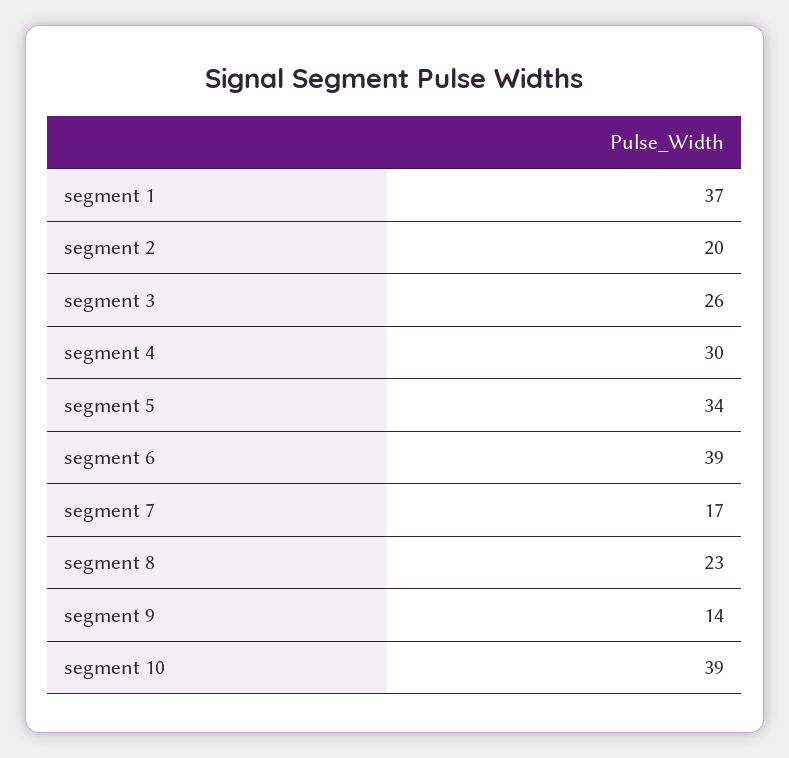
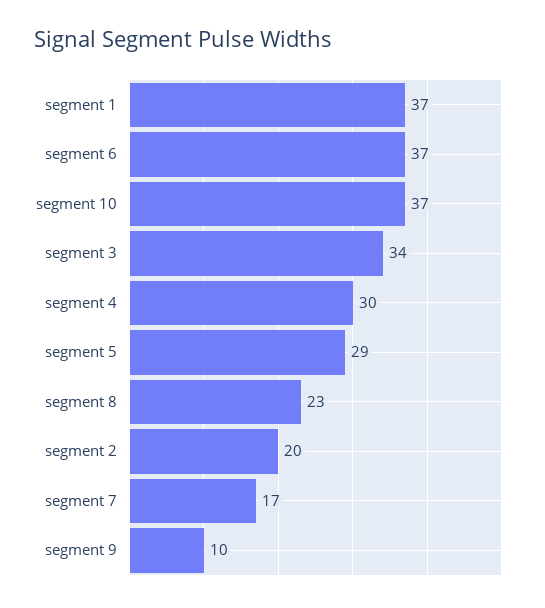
  {
    "segment 1": 37,
    "segment 2": 20,
-   "segment 3": 26,
+   "segment 3": 34,
    "segment 4": 30,
-   "segment 5": 34,
+   "segment 5": 29,
-   "segment 6": 39,
+   "segment 6": 37,
    "segment 7": 17,
    "segment 8": 23,
-   "segment 9": 14,
+   "segment 9": 10,
-   "segment 10": 39
+   "segment 10": 37
  }

